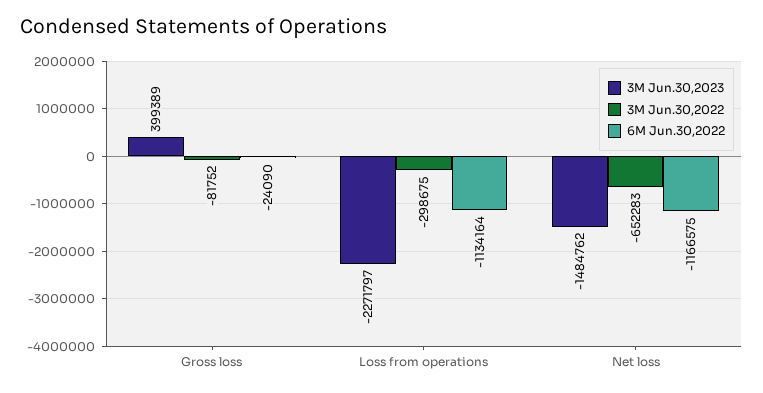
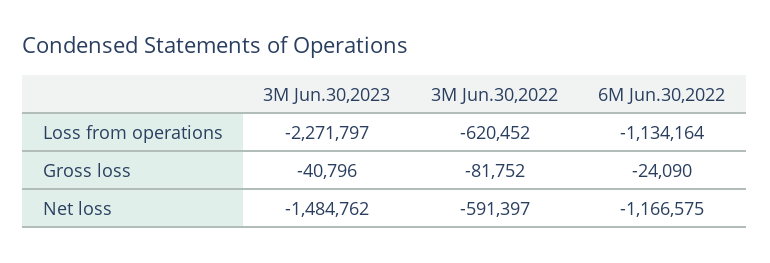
  {
    "3M Jun.30,2023": {
-     "Gross loss": 399389,
+     "Gross loss": -40796,
      "Loss from operations": -2271797,
      "Net loss": -1484762
    },
    "3M Jun.30,2022": {
      "Gross loss": -81752,
-     "Loss from operations": -298675,
+     "Loss from operations": -620452,
-     "Net loss": -652283
+     "Net loss": -591397
    },
    "6M Jun.30,2022": {
      "Gross loss": -24090,
      "Loss from operations": -1134164,
      "Net loss": -1166575
    }
  }

